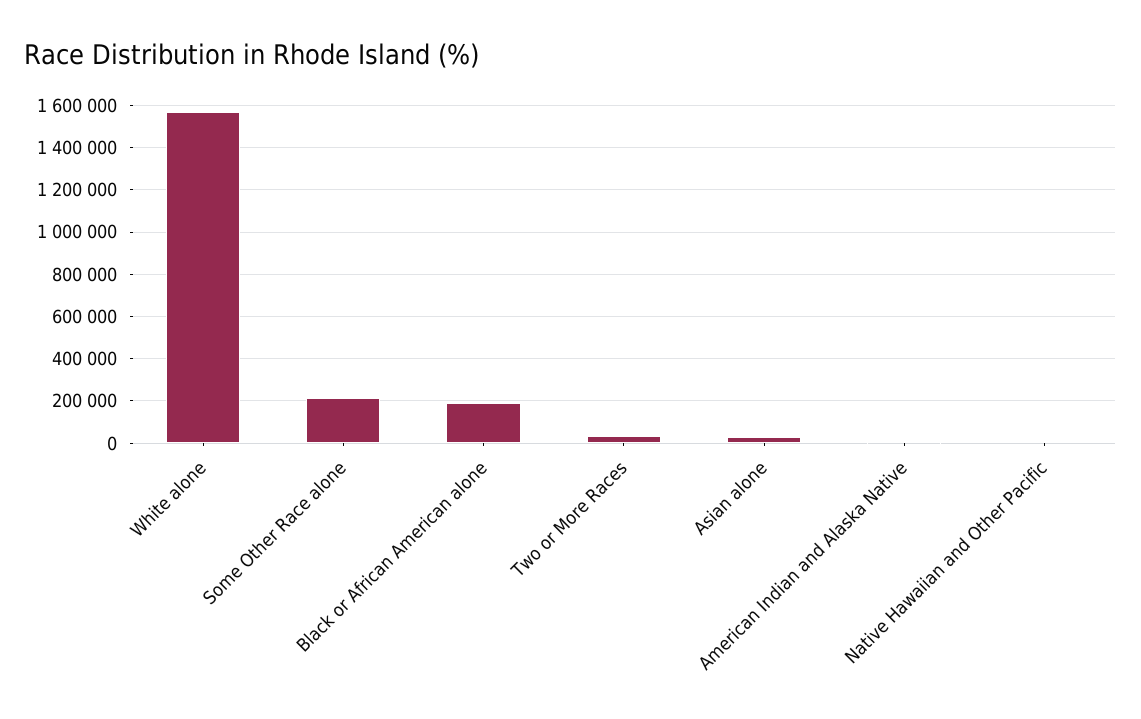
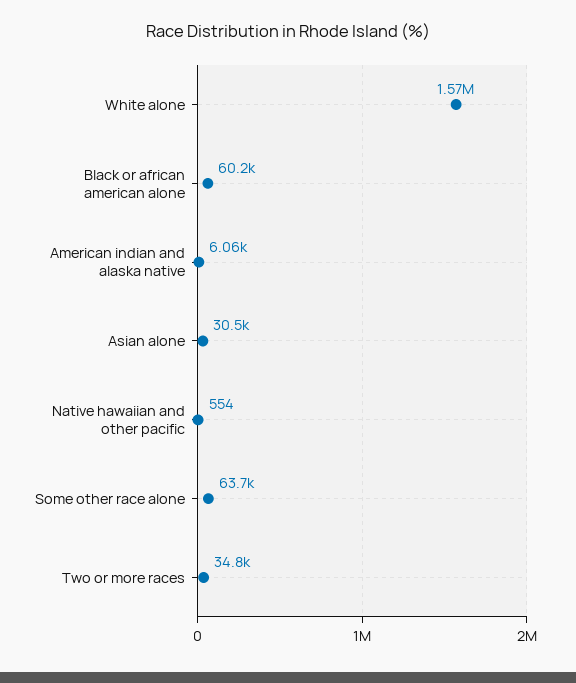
  {
    "White alone": 1570000,
-   "Some Other Race alone": 200000,
+   "Some Other Race alone": 63700,
-   "Black or African American alone": 200000,
+   "Black or African American alone": 60200,
    "Two or More Races": 34800,
    "Asian alone": 30500,
    "American Indian and Alaska Native": 6060,
    "Native Hawaiian and Other Pacific": 554
  }

